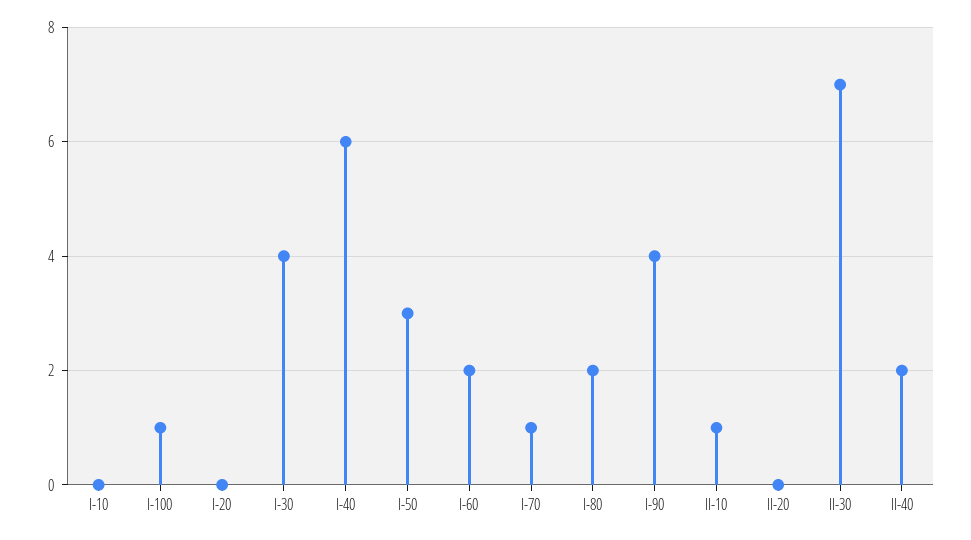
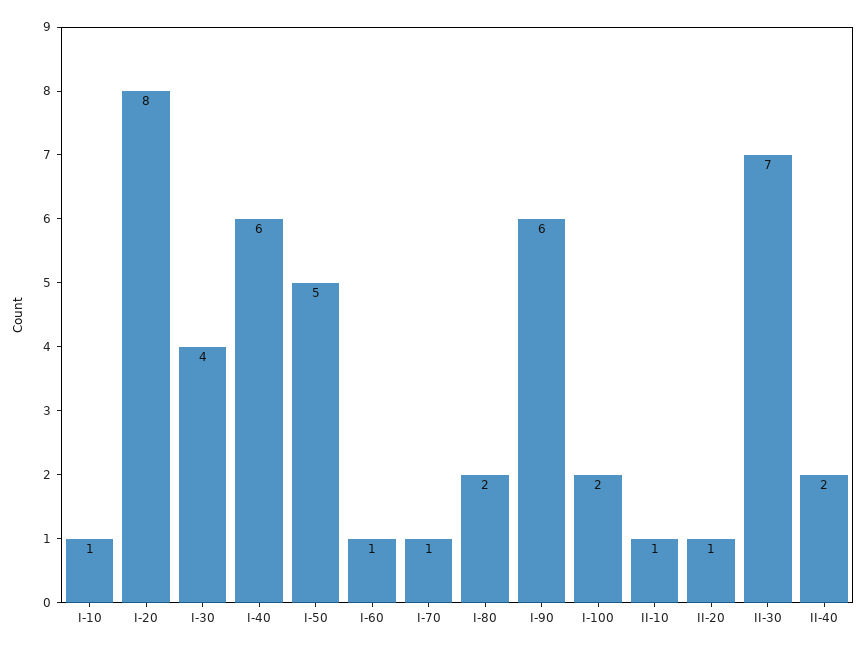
  {
-   "I-10": 0,
+   "I-10": 1,
-   "I-100": 1,
+   "I-100": 2,
-   "I-20": 0,
+   "I-20": 8,
    "I-30": 4,
    "I-40": 6,
-   "I-50": 3,
+   "I-50": 5,
-   "I-60": 2,
+   "I-60": 1,
    "I-70": 1,
    "I-80": 2,
-   "I-90": 4,
+   "I-90": 6,
    "II-10": 1,
-   "II-20": 0,
+   "II-20": 1,
    "II-30": 7,
    "II-40": 2
  }

